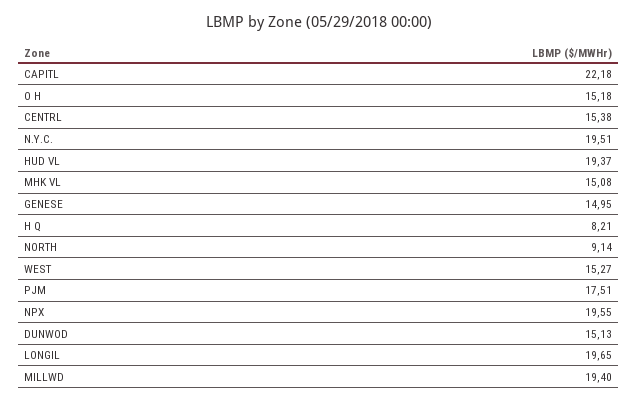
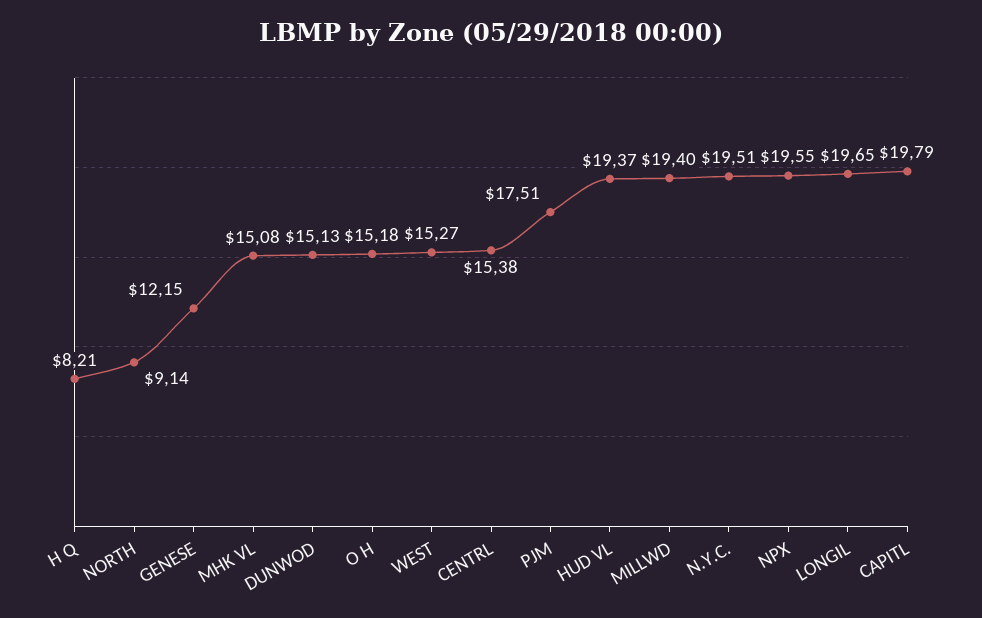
  {
-   "CAPITL": 22.18,
+   "CAPITL": 19.79,
    "O H": 15.18,
    "CENTRL": 15.38,
    "N.Y.C.": 19.51,
    "HUD VL": 19.37,
    "MHK VL": 15.08,
-   "GENESE": 14.95,
+   "GENESE": 12.15,
    "H Q": 8.21,
    "NORTH": 9.14,
    "WEST": 15.27,
    "PJM": 17.51,
    "NPX": 19.55,
    "DUNWOD": 15.13,
    "LONGIL": 19.65,
    "MILLWD": 19.4
  }

